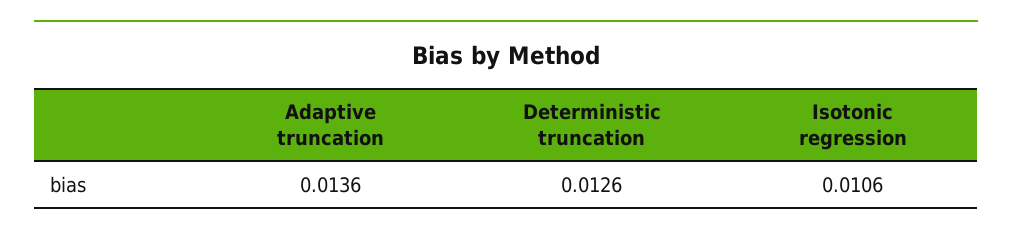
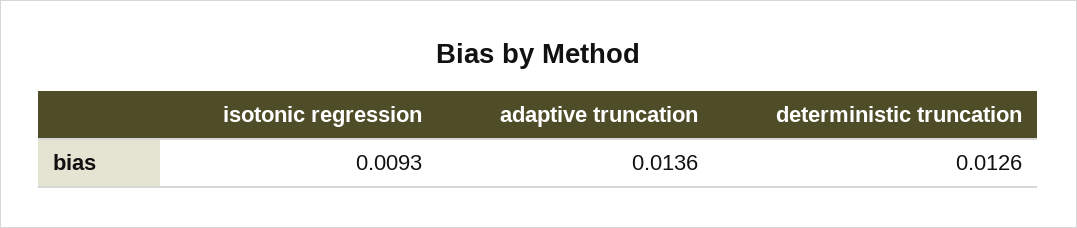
  {
    "Adaptive truncation": 0.0136,
    "Deterministic truncation": 0.0126,
-   "Isotonic regression": 0.0106
+   "Isotonic regression": 0.0093
  }

